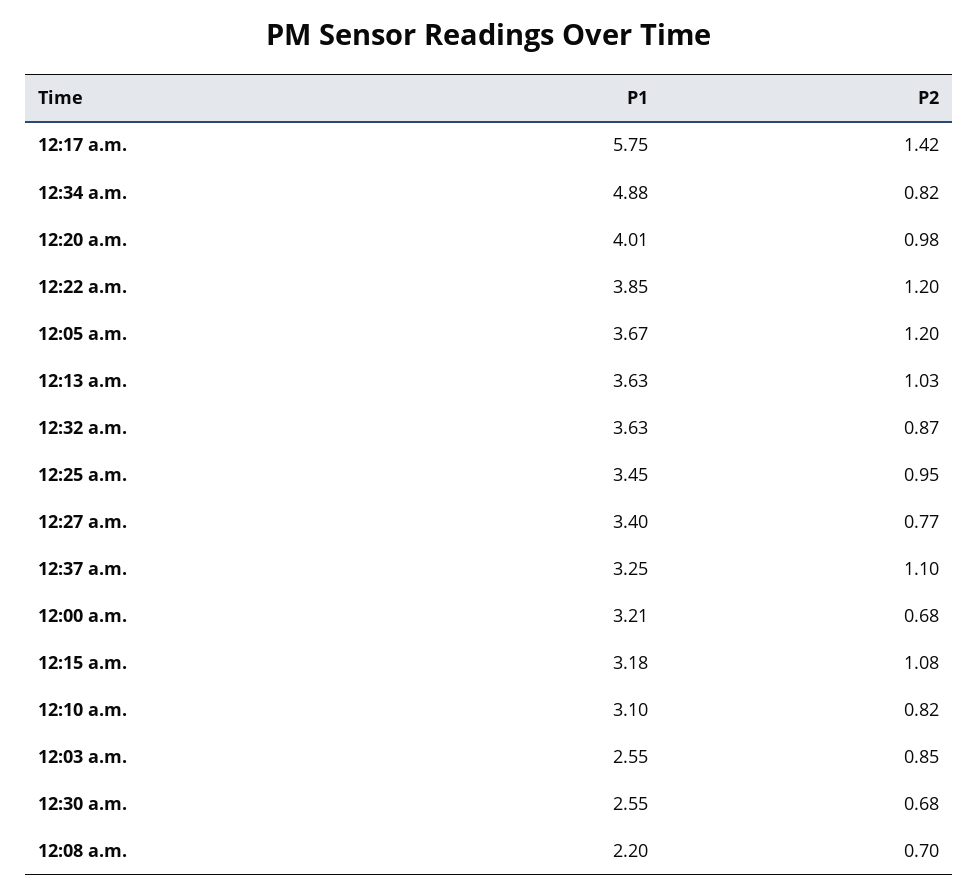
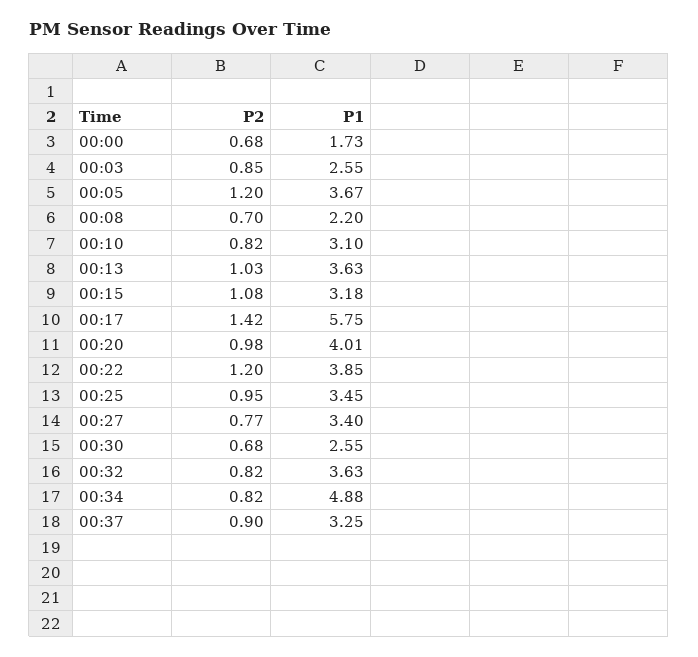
  {
    "P1": {
      "12:17 a.m.": 5.75,
      "12:34 a.m.": 4.88,
      "12:20 a.m.": 4.01,
      "12:22 a.m.": 3.85,
      "12:05 a.m.": 3.67,
      "12:13 a.m.": 3.63,
      "12:32 a.m.": 3.63,
      "12:25 a.m.": 3.45,
      "12:27 a.m.": 3.4,
      "12:37 a.m.": 3.25,
-     "12:00 a.m.": 3.21,
+     "12:00 a.m.": 1.73,
      "12:15 a.m.": 3.18,
      "12:10 a.m.": 3.1,
      "12:03 a.m.": 2.55,
      "12:30 a.m.": 2.55,
      "12:08 a.m.": 2.2
    },
    "P2": {
      "12:17 a.m.": 1.42,
      "12:34 a.m.": 0.82,
      "12:20 a.m.": 0.98,
      "12:22 a.m.": 1.2,
      "12:05 a.m.": 1.2,
      "12:13 a.m.": 1.03,
-     "12:32 a.m.": 0.87,
+     "12:32 a.m.": 0.82,
      "12:25 a.m.": 0.95,
      "12:27 a.m.": 0.77,
-     "12:37 a.m.": 1.1,
+     "12:37 a.m.": 0.9,
      "12:00 a.m.": 0.68,
      "12:15 a.m.": 1.08,
      "12:10 a.m.": 0.82,
      "12:03 a.m.": 0.85,
      "12:30 a.m.": 0.68,
      "12:08 a.m.": 0.7
    }
  }

